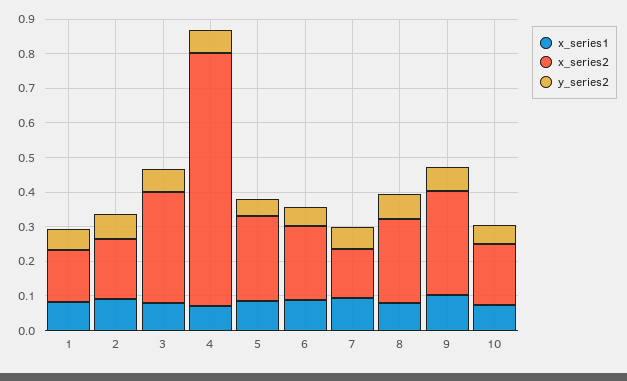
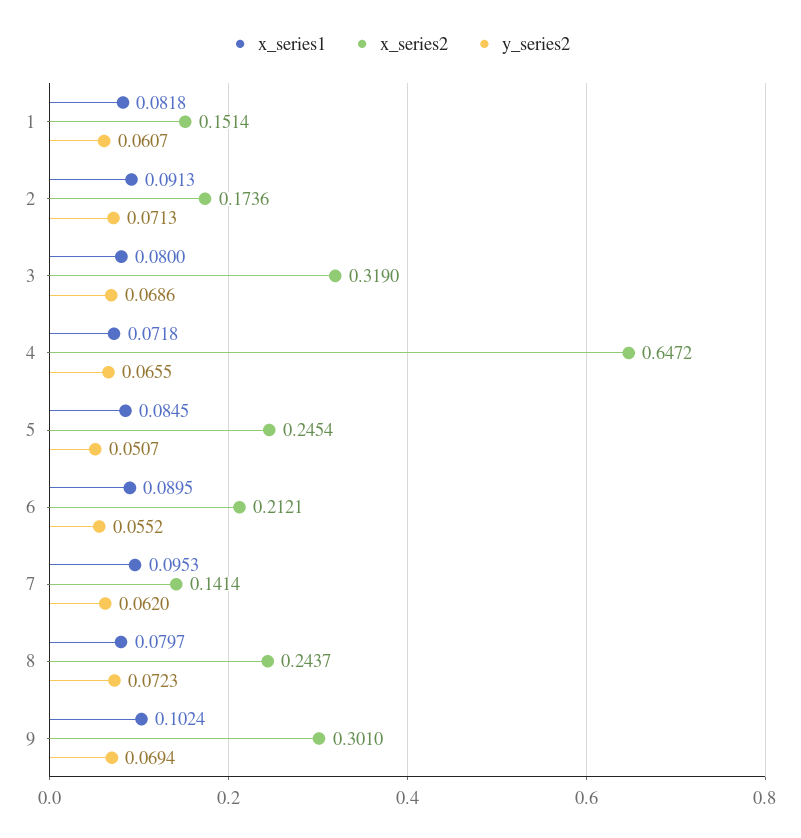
  {
    "x_series1": {
      "1": 0.0818,
      "2": 0.0913,
      "3": 0.08,
      "4": 0.0718,
      "5": 0.0845,
      "6": 0.0895,
      "7": 0.0953,
      "8": 0.0797,
-     "9": 0.1024,
+     "9": 0.1024
-     "10": 0.075
    },
    "x_series2": {
      "1": 0.1514,
      "2": 0.1736,
      "3": 0.319,
-     "4": 0.725,
+     "4": 0.6472,
      "5": 0.2454,
      "6": 0.2121,
      "7": 0.1414,
      "8": 0.2437,
-     "9": 0.301,
+     "9": 0.301
-     "10": 0.175
    },
    "y_series2": {
      "1": 0.0607,
      "2": 0.0713,
      "3": 0.0686,
      "4": 0.0655,
      "5": 0.0507,
      "6": 0.0552,
      "7": 0.062,
      "8": 0.0723,
-     "9": 0.0694,
+     "9": 0.0694
-     "10": 0.05
    }
  }

